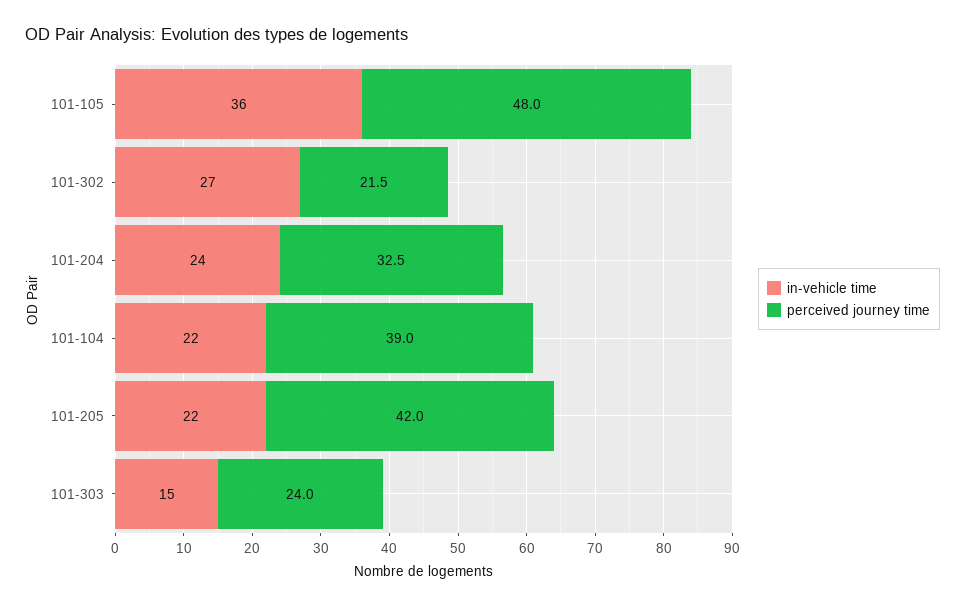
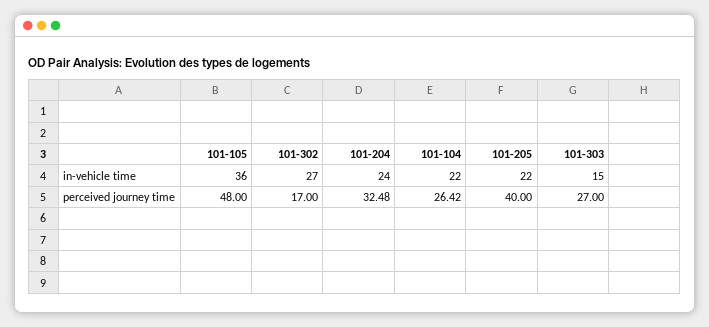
  {
    "in-vehicle time": {
      "101-105": 36,
      "101-302": 27,
      "101-204": 24,
      "101-104": 22,
      "101-205": 22,
      "101-303": 15
    },
    "perceived journey time": {
      "101-105": 48,
-     "101-302": 21.5,
+     "101-302": 17,
      "101-204": 32.48,
-     "101-104": 39,
+     "101-104": 26.42,
-     "101-205": 42,
+     "101-205": 40,
-     "101-303": 24
+     "101-303": 27
    }
  }

